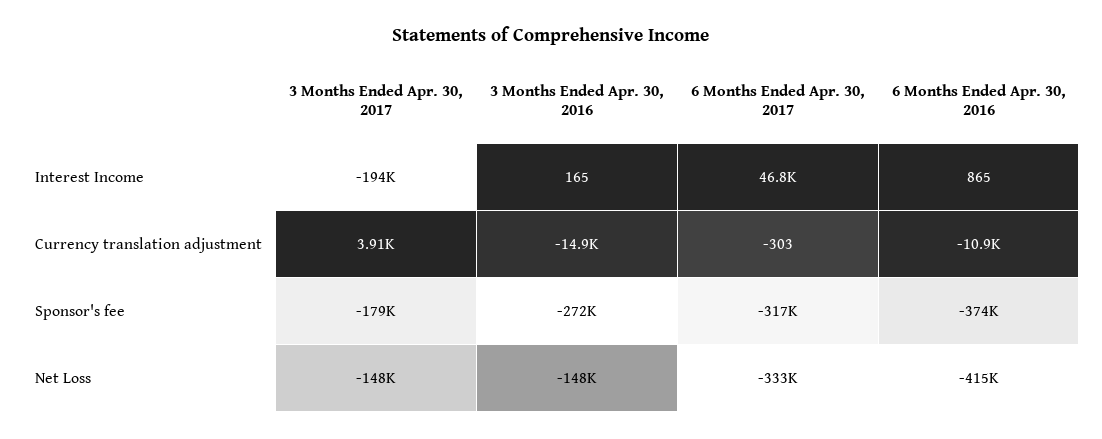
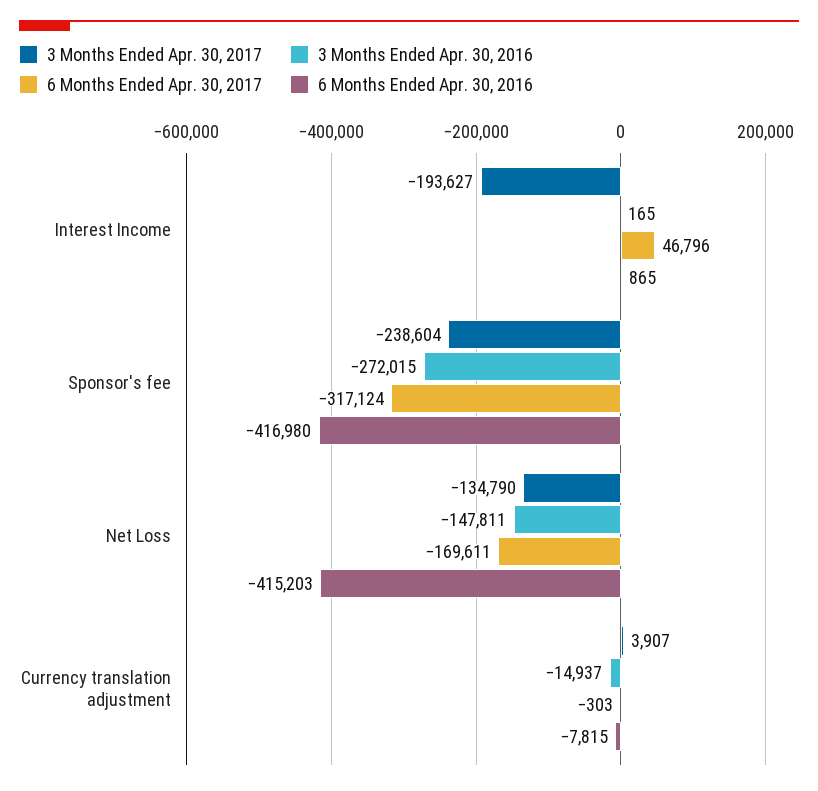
  {
    "3 Months Ended Apr. 30, 2017": {
      "Interest Income": -193627,
      "Currency translation adjustment": 3907,
-     "Sponsor's fee": -179000,
+     "Sponsor's fee": -238604,
-     "Net Loss": -148000
+     "Net Loss": -134790
    },
    "3 Months Ended Apr. 30, 2016": {
      "Interest Income": 165,
      "Currency translation adjustment": -14937,
      "Sponsor's fee": -272015,
      "Net Loss": -147811
    },
    "6 Months Ended Apr. 30, 2017": {
      "Interest Income": 46796,
      "Currency translation adjustment": -303,
      "Sponsor's fee": -317124,
-     "Net Loss": -333000
+     "Net Loss": -169611
    },
    "6 Months Ended Apr. 30, 2016": {
      "Interest Income": 865,
-     "Currency translation adjustment": -10900,
+     "Currency translation adjustment": -7815,
-     "Sponsor's fee": -374000,
+     "Sponsor's fee": -416980,
      "Net Loss": -415203
    }
  }

